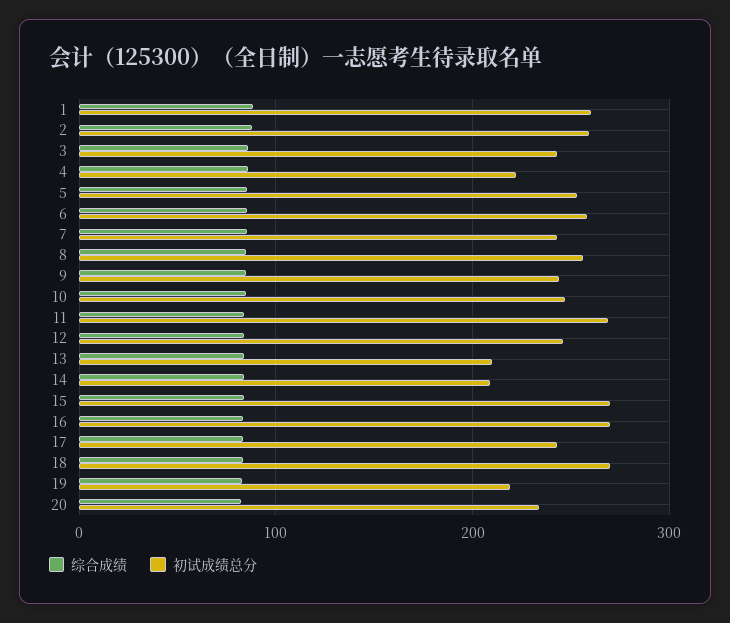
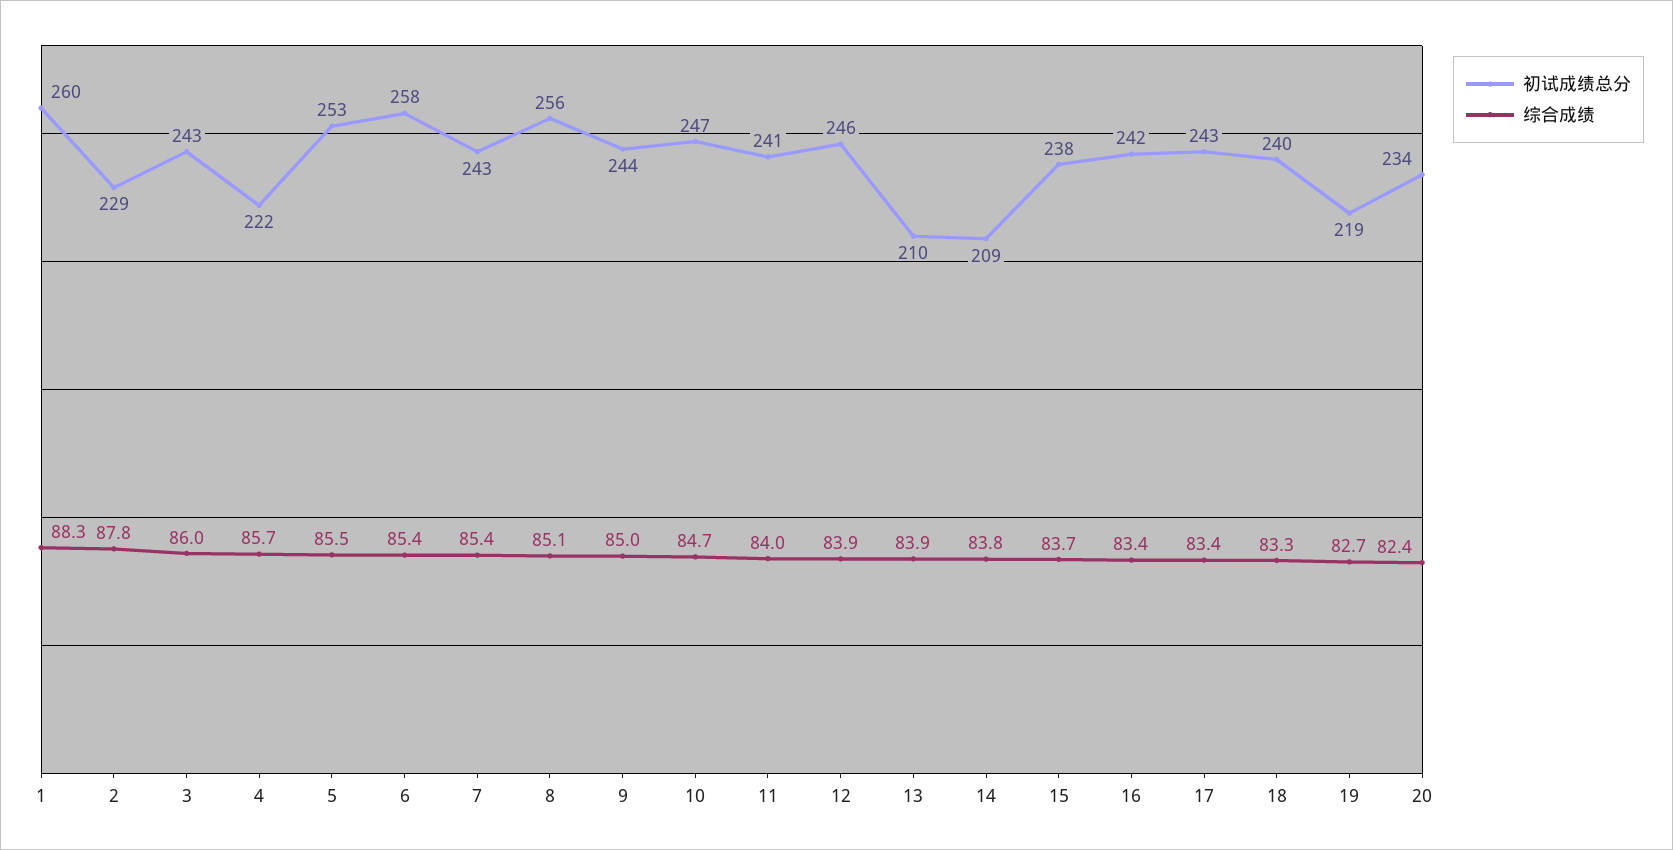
  {
    "综合成绩": {
      "1": 88.3,
      "2": 87.8,
      "3": 86,
      "4": 85.7,
      "5": 85.5,
      "6": 85.4,
      "7": 85.4,
      "8": 85.1,
      "9": 85,
      "10": 84.7,
      "11": 84,
      "12": 83.9,
      "13": 83.9,
      "14": 83.8,
      "15": 83.7,
      "16": 83.4,
      "17": 83.4,
      "18": 83.3,
      "19": 82.7,
      "20": 82.4
    },
    "初试成绩总分": {
      "1": 260,
-     "2": 260,
+     "2": 229,
      "3": 243,
      "4": 222,
      "5": 253,
      "6": 258,
      "7": 243,
      "8": 256,
      "9": 244,
      "10": 247,
-     "11": 270,
+     "11": 241,
      "12": 246,
      "13": 210,
      "14": 209,
-     "15": 270,
+     "15": 238,
-     "16": 270,
+     "16": 242,
      "17": 243,
-     "18": 270,
+     "18": 240,
      "19": 219,
      "20": 234
    }
  }

